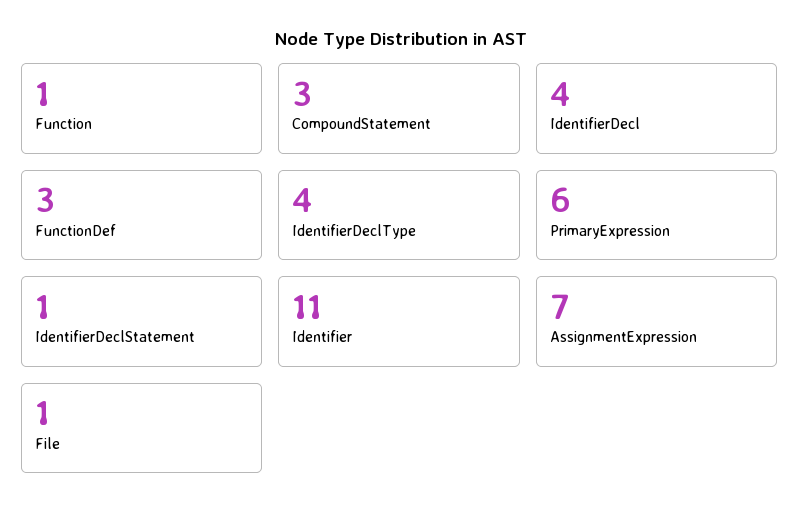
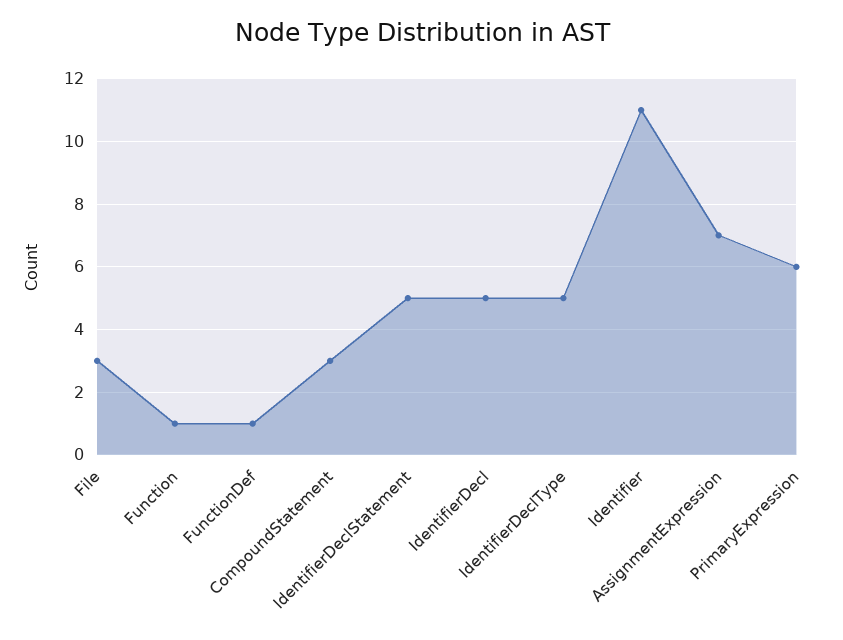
  {
    "Function": 1,
    "CompoundStatement": 3,
-   "IdentifierDecl": 4,
+   "IdentifierDecl": 5,
-   "FunctionDef": 3,
+   "FunctionDef": 1,
-   "IdentifierDeclType": 4,
+   "IdentifierDeclType": 5,
    "PrimaryExpression": 6,
-   "IdentifierDeclStatement": 1,
+   "IdentifierDeclStatement": 5,
    "Identifier": 11,
    "AssignmentExpression": 7,
-   "File": 1
+   "File": 3
  }

